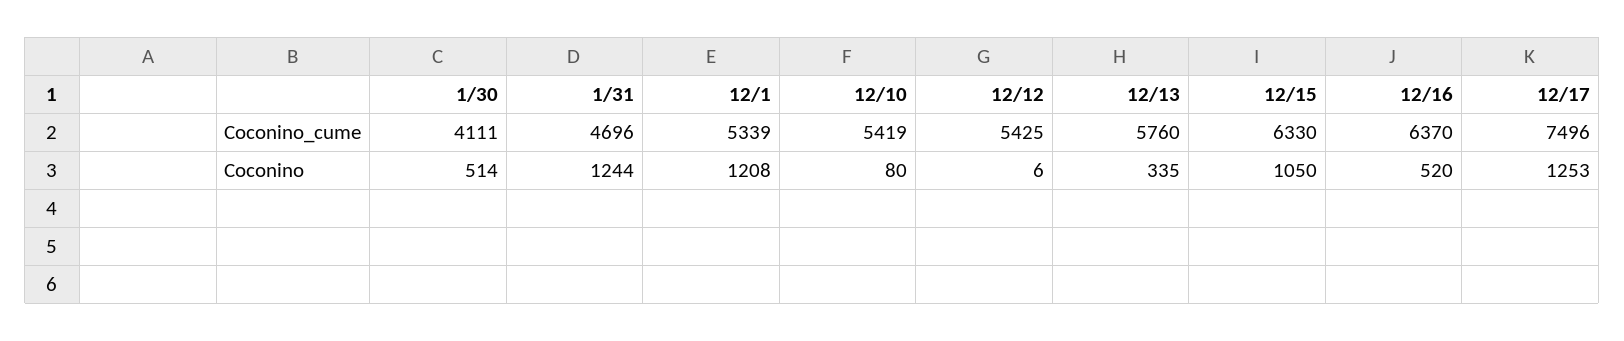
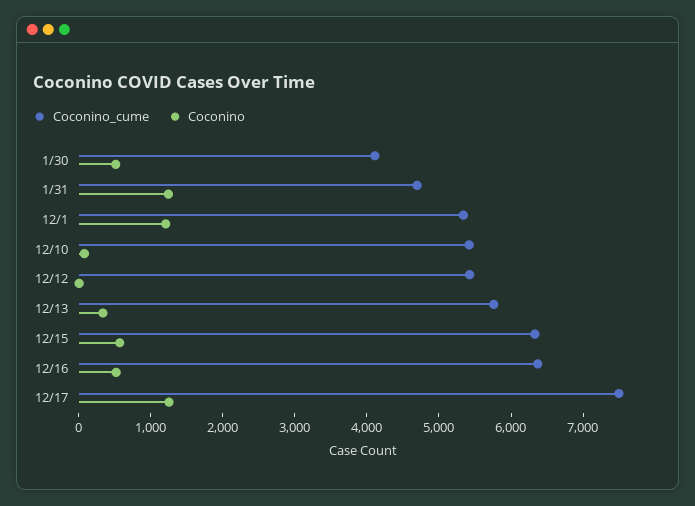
  {
    "Coconino_cume": {
      "1/30": 4111,
      "1/31": 4696,
      "12/1": 5339,
      "12/10": 5419,
      "12/12": 5425,
      "12/13": 5760,
      "12/15": 6330,
      "12/16": 6370,
      "12/17": 7496
    },
    "Coconino": {
      "1/30": 514,
      "1/31": 1244,
      "12/1": 1208,
      "12/10": 80,
      "12/12": 6,
      "12/13": 335,
-     "12/15": 1050,
+     "12/15": 600,
      "12/16": 520,
      "12/17": 1253
    }
  }

